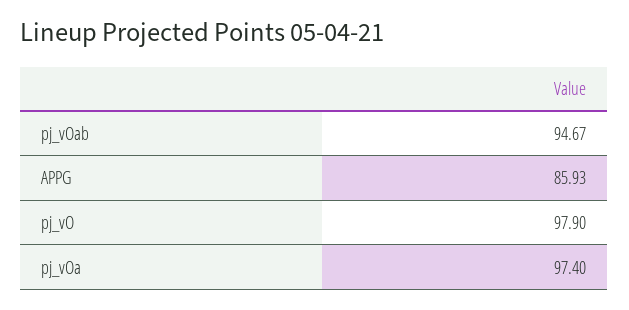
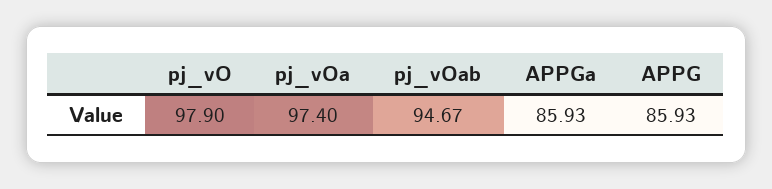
  {
    "pj_vOab": 94.67,
    "APPG": 85.93,
    "pj_vO": 97.9,
-   "pj_vOa": 97.4
+   "pj_vOa": 97.4,
+   "APPGa": 85.93
  }

